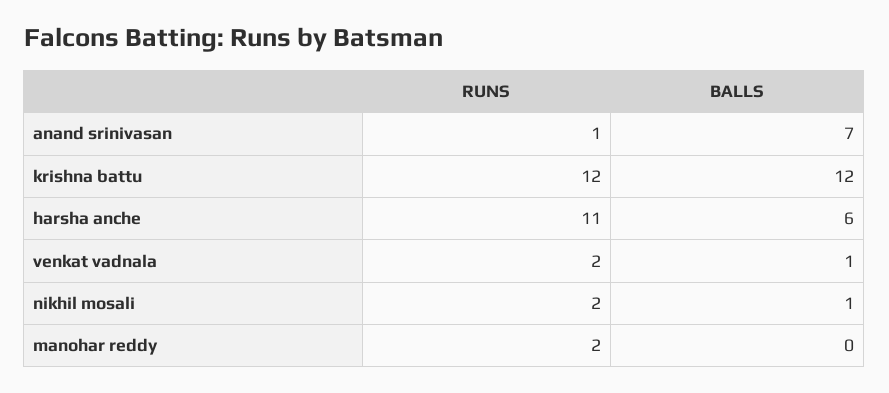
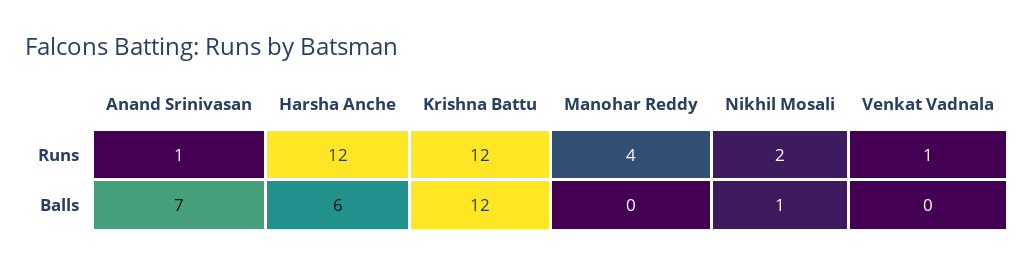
  {
    "RUNS": {
      "anand srinivasan": 1,
      "krishna battu": 12,
-     "harsha anche": 11,
+     "harsha anche": 12,
-     "venkat vadnala": 2,
+     "venkat vadnala": 1,
      "nikhil mosali": 2,
-     "manohar reddy": 2
+     "manohar reddy": 4
    },
    "BALLS": {
      "anand srinivasan": 7,
      "krishna battu": 12,
      "harsha anche": 6,
-     "venkat vadnala": 1,
+     "venkat vadnala": 0,
      "nikhil mosali": 1,
      "manohar reddy": 0
    }
  }

